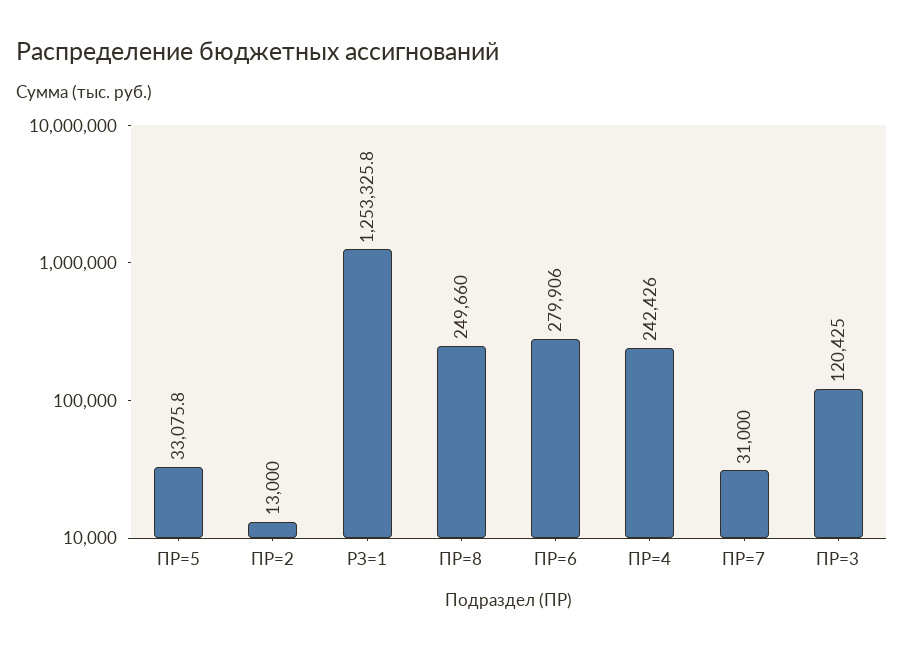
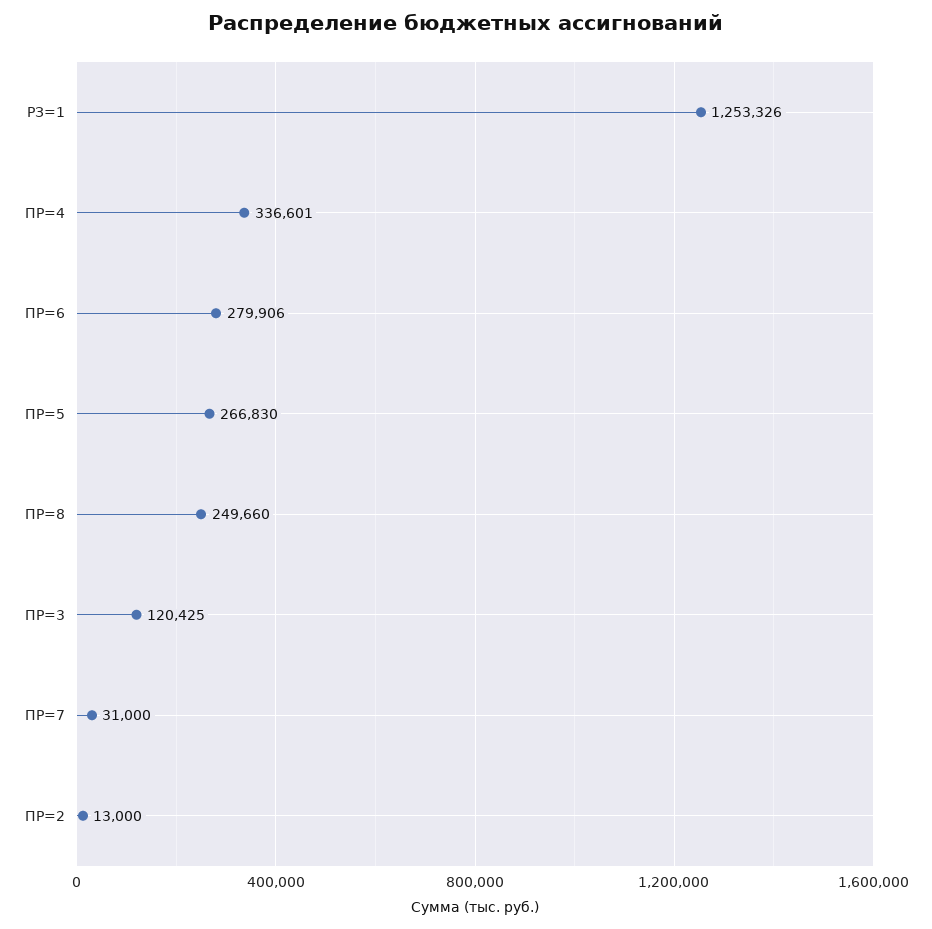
  {
-   "ПР=5": 33075.8,
+   "ПР=5": 266830,
    "ПР=2": 13000,
    "РЗ=1": 1253325.8,
    "ПР=8": 249660,
    "ПР=6": 279906,
-   "ПР=4": 242426,
+   "ПР=4": 336601,
    "ПР=7": 31000,
    "ПР=3": 120425
  }

